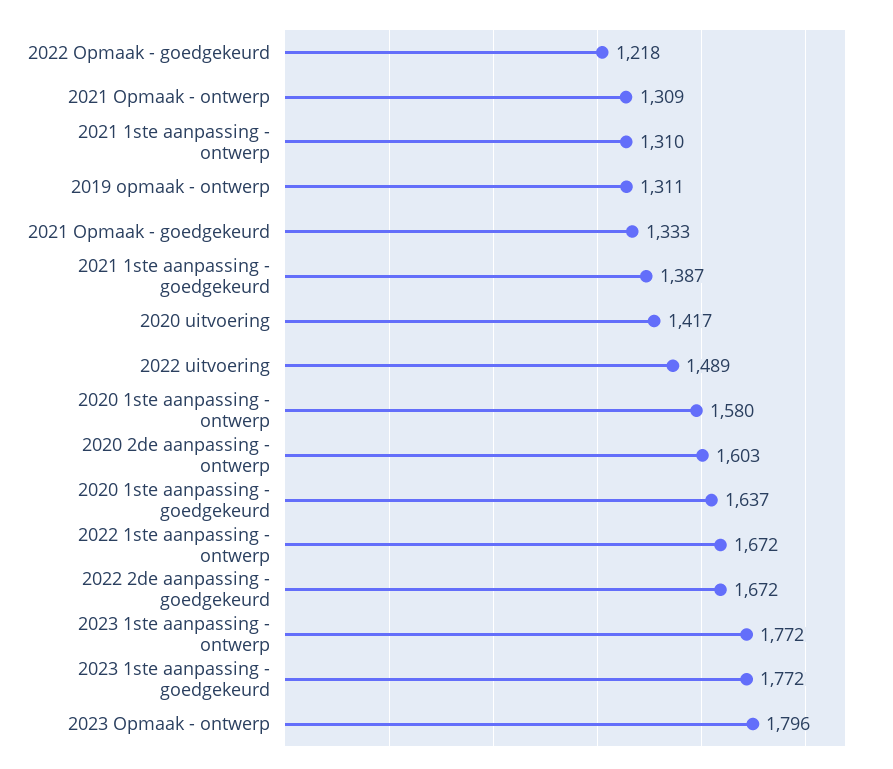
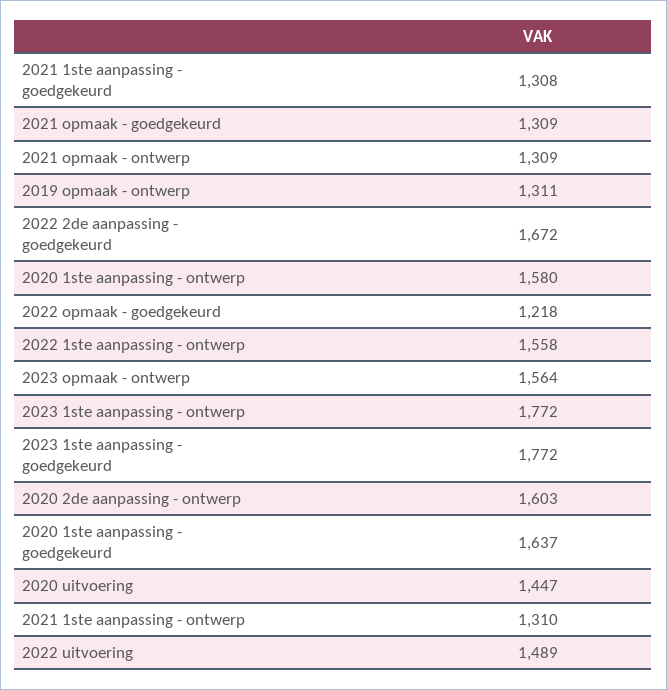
  {
    "2022 Opmaak - goedgekeurd": 1218,
    "2021 Opmaak - ontwerp": 1309,
    "2021 1ste aanpassing - ontwerp": 1310,
    "2019 opmaak - ontwerp": 1311,
-   "2021 Opmaak - goedgekeurd": 1333,
+   "2021 Opmaak - goedgekeurd": 1309,
-   "2021 1ste aanpassing - goedgekeurd": 1387,
+   "2021 1ste aanpassing - goedgekeurd": 1308,
-   "2020 uitvoering": 1417,
+   "2020 uitvoering": 1447,
    "2022 uitvoering": 1489,
    "2020 1ste aanpassing - ontwerp": 1580,
    "2020 2de aanpassing - ontwerp": 1603,
    "2020 1ste aanpassing - goedgekeurd": 1637,
-   "2022 1ste aanpassing - ontwerp": 1672,
+   "2022 1ste aanpassing - ontwerp": 1558,
    "2022 2de aanpassing - goedgekeurd": 1672,
    "2023 1ste aanpassing - ontwerp": 1772,
    "2023 1ste aanpassing - goedgekeurd": 1772,
-   "2023 Opmaak - ontwerp": 1796
+   "2023 Opmaak - ontwerp": 1564
  }

